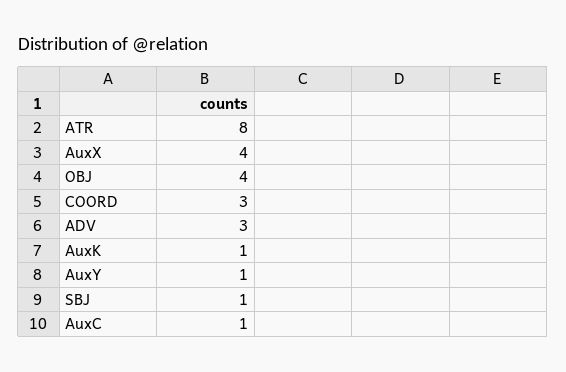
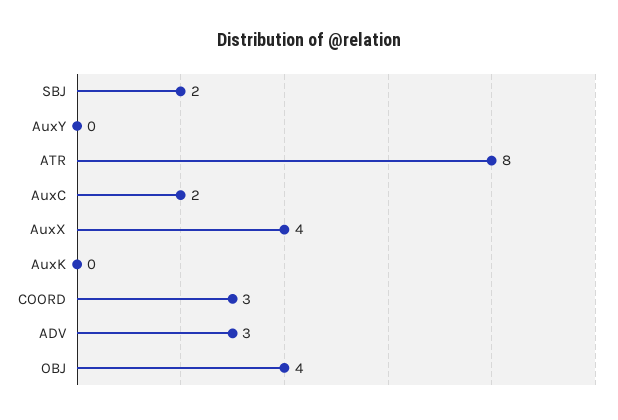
  {
    "ATR": 8,
    "AuxX": 4,
    "OBJ": 4,
    "COORD": 3,
    "ADV": 3,
-   "AuxK": 1,
+   "AuxK": 0,
-   "AuxY": 1,
+   "AuxY": 0,
-   "SBJ": 1,
+   "SBJ": 2,
-   "AuxC": 1
+   "AuxC": 2
  }

